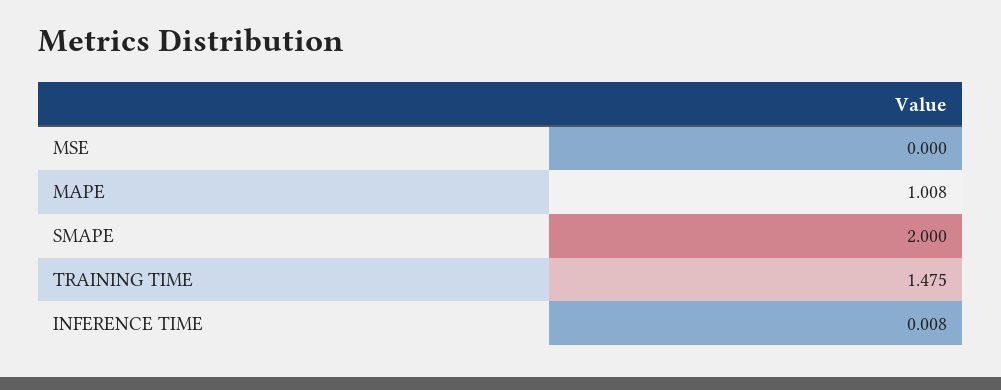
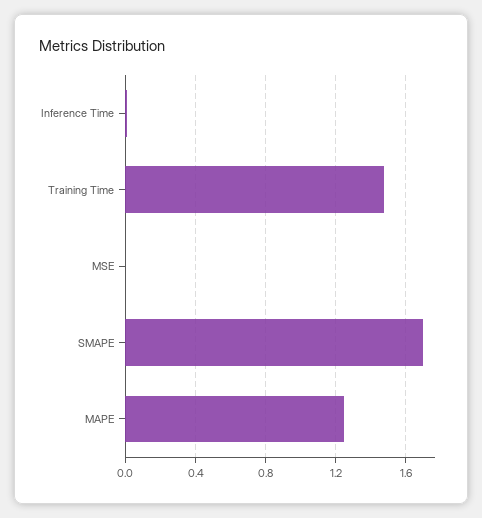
  {
    "MSE": 0,
-   "MAPE": 1.008,
+   "MAPE": 1.25,
-   "SMAPE": 2,
+   "SMAPE": 1.7,
    "TRAINING TIME": 1.475,
    "INFERENCE TIME": 0.008
  }

